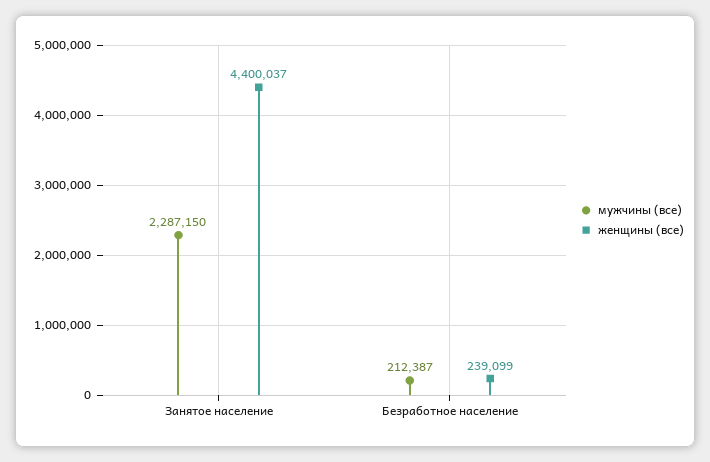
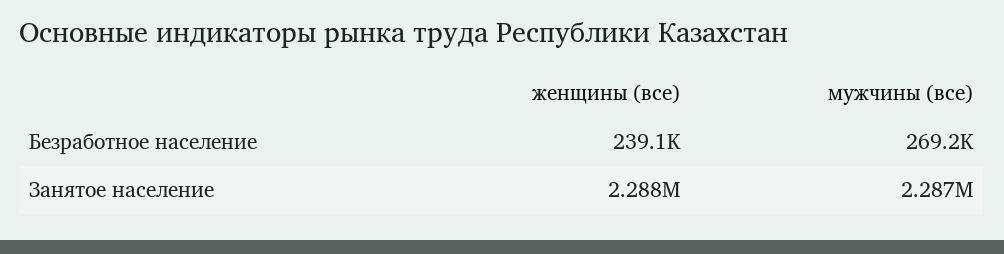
  {
    "мужчины (все)": {
      "Занятое население": 2287150,
-     "Безработное население": 212387
+     "Безработное население": 269200
    },
    "женщины (все)": {
-     "Занятое население": 4400037,
+     "Занятое население": 2288000,
      "Безработное население": 239099
    }
  }

